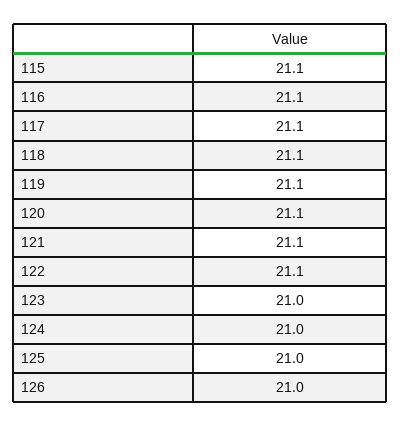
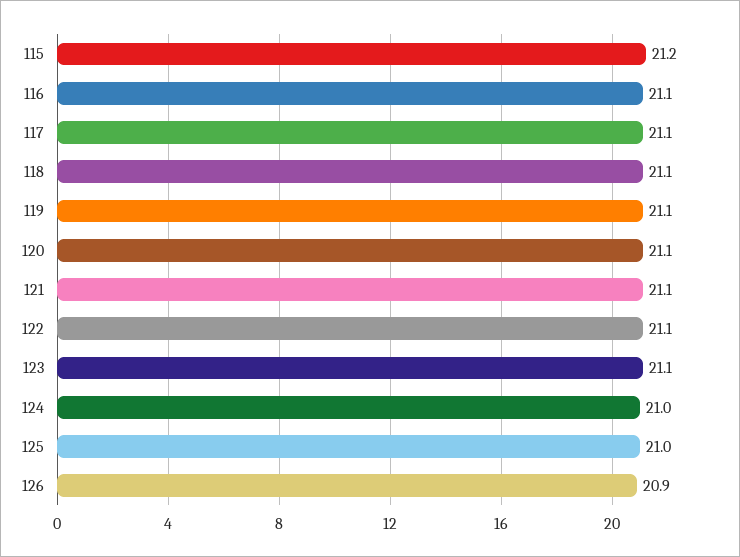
  {
-   "115": 21.1,
+   "115": 21.2,
    "116": 21.1,
    "117": 21.1,
    "118": 21.1,
    "119": 21.1,
    "120": 21.1,
    "121": 21.1,
    "122": 21.1,
-   "123": 21,
+   "123": 21.1,
    "124": 21,
    "125": 21,
-   "126": 21
+   "126": 20.9
  }

